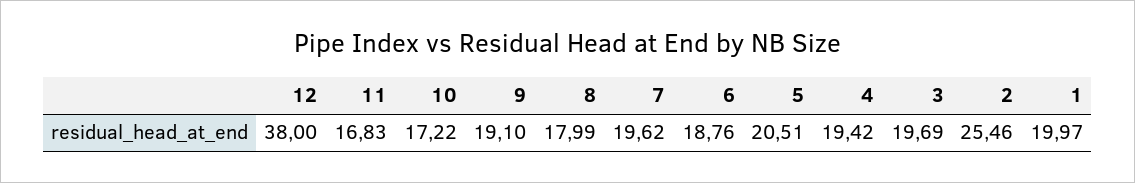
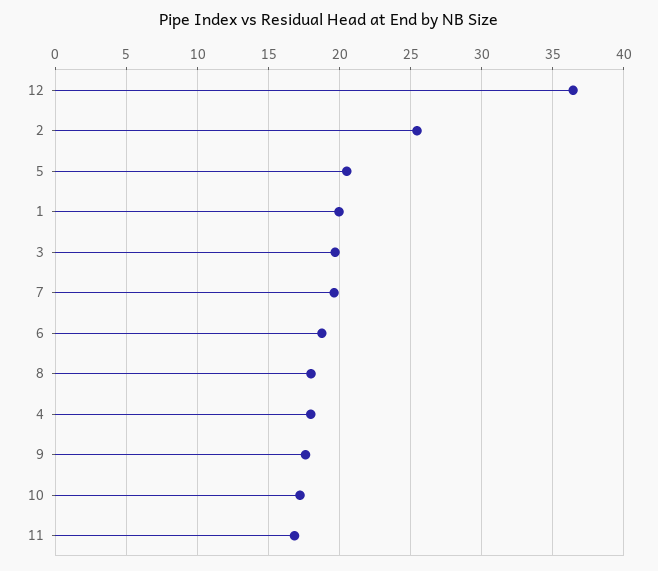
  {
-   "12": 38,
+   "12": 36.5,
    "11": 16.83,
    "10": 17.22,
-   "9": 19.1,
+   "9": 17.5,
    "8": 17.99,
    "7": 19.62,
    "6": 18.76,
    "5": 20.51,
-   "4": 19.42,
+   "4": 18,
    "3": 19.69,
    "2": 25.46,
    "1": 19.97
  }

